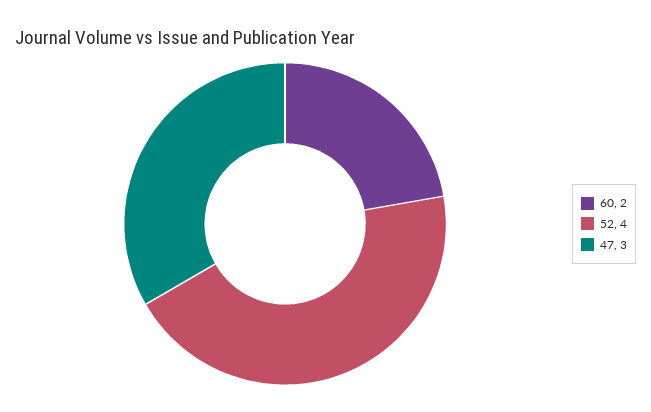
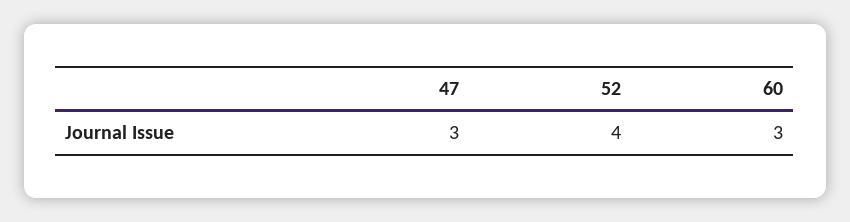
  {
-   "60": 2,
+   "60": 3,
    "52": 4,
    "47": 3
  }

